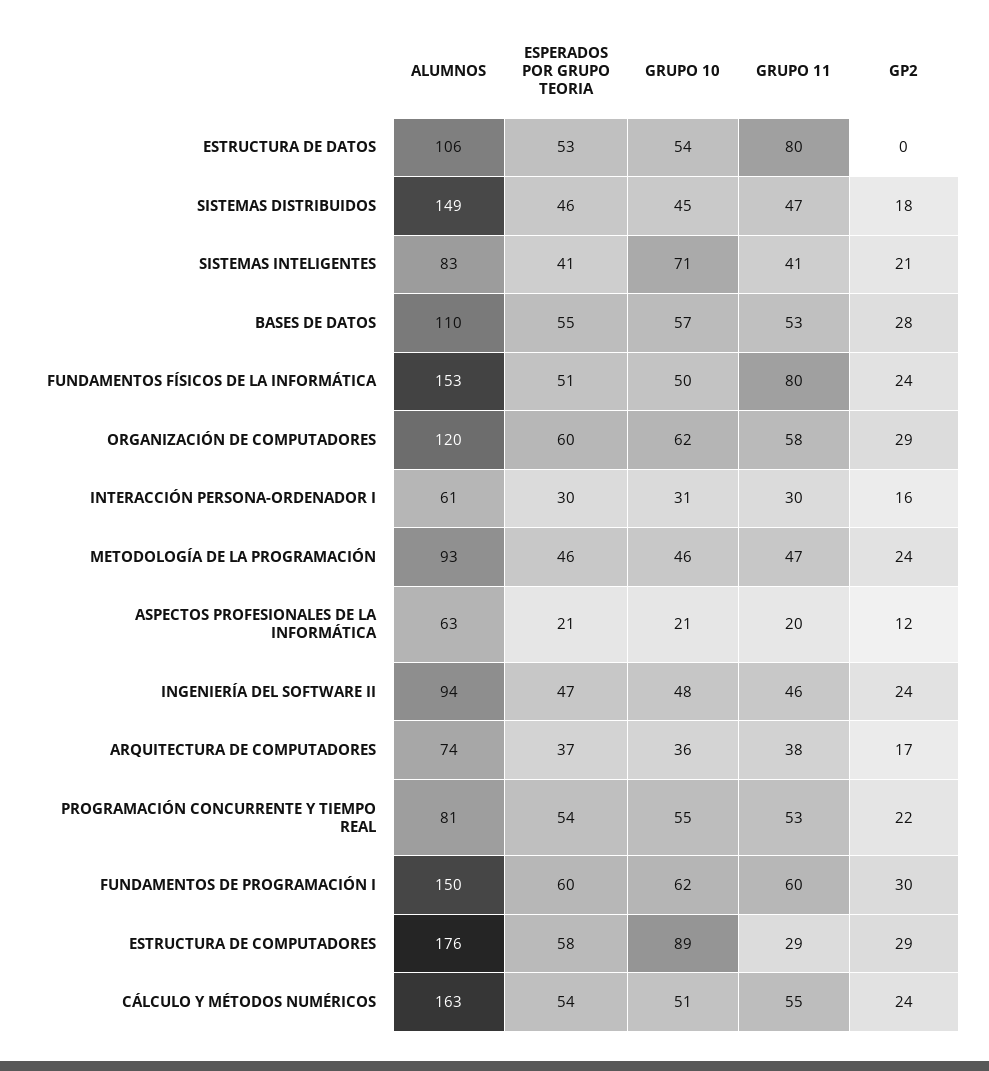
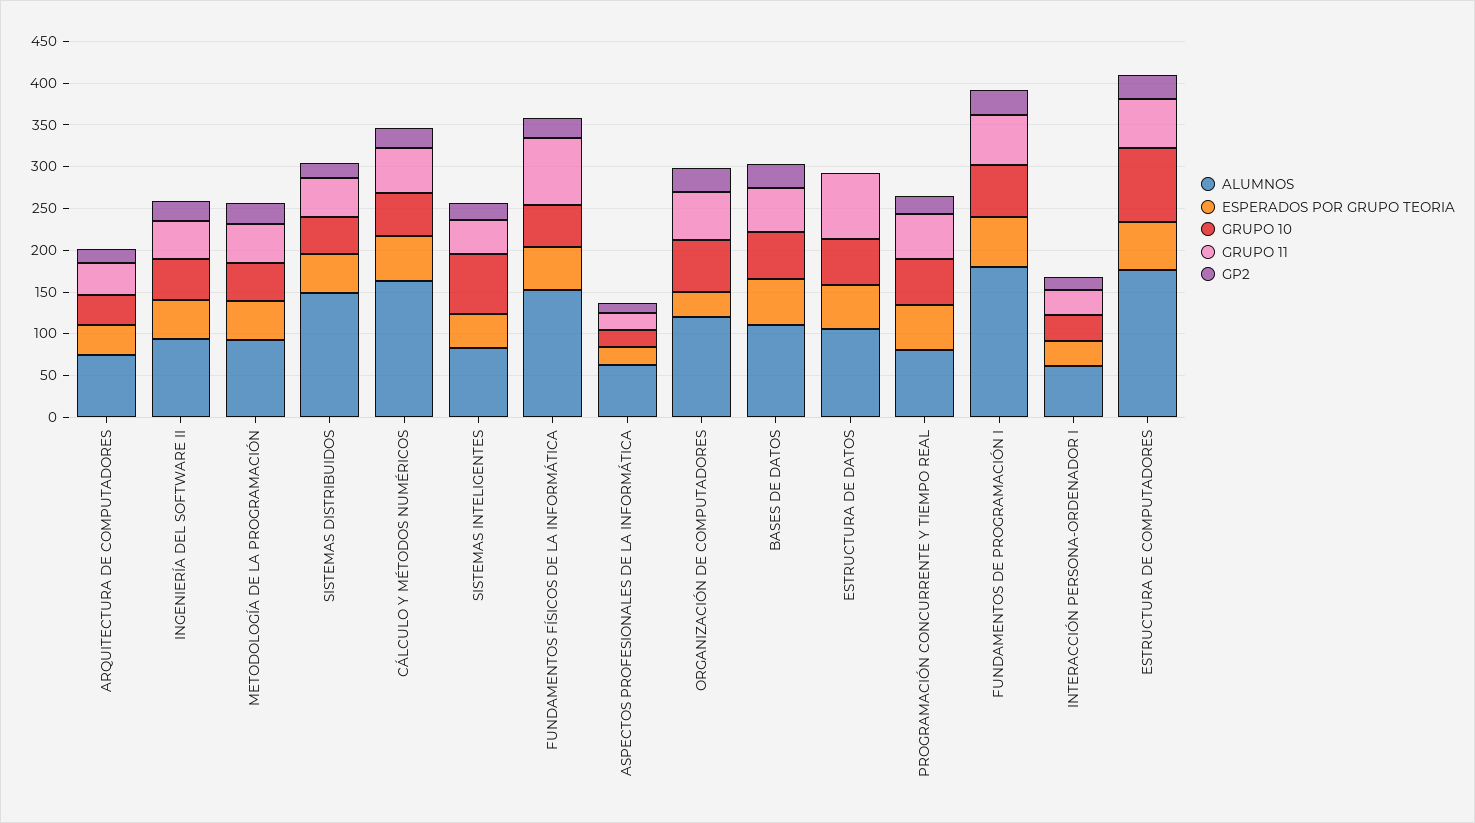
  {
    "ALUMNOS": {
      "ESTRUCTURA DE DATOS": 106,
      "SISTEMAS DISTRIBUIDOS": 149,
      "SISTEMAS INTELIGENTES": 83,
      "BASES DE DATOS": 110,
      "FUNDAMENTOS FÍSICOS DE LA INFORMÁTICA": 153,
      "ORGANIZACIÓN DE COMPUTADORES": 120,
      "INTERACCIÓN PERSONA-ORDENADOR I": 61,
      "METODOLOGÍA DE LA PROGRAMACIÓN": 93,
      "ASPECTOS PROFESIONALES DE LA INFORMÁTICA": 63,
      "INGENIERÍA DEL SOFTWARE II": 94,
      "ARQUITECTURA DE COMPUTADORES": 74,
      "PROGRAMACIÓN CONCURRENTE Y TIEMPO REAL": 81,
-     "FUNDAMENTOS DE PROGRAMACIÓN I": 150,
+     "FUNDAMENTOS DE PROGRAMACIÓN I": 180,
      "ESTRUCTURA DE COMPUTADORES": 176,
      "CÁLCULO Y MÉTODOS NUMÉRICOS": 163
    },
    "ESPERADOS POR GRUPO TEORIA": {
      "ESTRUCTURA DE DATOS": 53,
      "SISTEMAS DISTRIBUIDOS": 46,
      "SISTEMAS INTELIGENTES": 41,
      "BASES DE DATOS": 55,
      "FUNDAMENTOS FÍSICOS DE LA INFORMÁTICA": 51,
-     "ORGANIZACIÓN DE COMPUTADORES": 60,
+     "ORGANIZACIÓN DE COMPUTADORES": 30,
      "INTERACCIÓN PERSONA-ORDENADOR I": 30,
      "METODOLOGÍA DE LA PROGRAMACIÓN": 46,
      "ASPECTOS PROFESIONALES DE LA INFORMÁTICA": 21,
      "INGENIERÍA DEL SOFTWARE II": 47,
      "ARQUITECTURA DE COMPUTADORES": 37,
      "PROGRAMACIÓN CONCURRENTE Y TIEMPO REAL": 54,
      "FUNDAMENTOS DE PROGRAMACIÓN I": 60,
      "ESTRUCTURA DE COMPUTADORES": 58,
      "CÁLCULO Y MÉTODOS NUMÉRICOS": 54
    },
    "GRUPO 10": {
      "ESTRUCTURA DE DATOS": 54,
      "SISTEMAS DISTRIBUIDOS": 45,
      "SISTEMAS INTELIGENTES": 71,
      "BASES DE DATOS": 57,
      "FUNDAMENTOS FÍSICOS DE LA INFORMÁTICA": 50,
      "ORGANIZACIÓN DE COMPUTADORES": 62,
      "INTERACCIÓN PERSONA-ORDENADOR I": 31,
      "METODOLOGÍA DE LA PROGRAMACIÓN": 46,
      "ASPECTOS PROFESIONALES DE LA INFORMÁTICA": 21,
      "INGENIERÍA DEL SOFTWARE II": 48,
      "ARQUITECTURA DE COMPUTADORES": 36,
      "PROGRAMACIÓN CONCURRENTE Y TIEMPO REAL": 55,
      "FUNDAMENTOS DE PROGRAMACIÓN I": 62,
      "ESTRUCTURA DE COMPUTADORES": 89,
      "CÁLCULO Y MÉTODOS NUMÉRICOS": 51
    },
    "GRUPO 11": {
      "ESTRUCTURA DE DATOS": 80,
      "SISTEMAS DISTRIBUIDOS": 47,
      "SISTEMAS INTELIGENTES": 41,
      "BASES DE DATOS": 53,
      "FUNDAMENTOS FÍSICOS DE LA INFORMÁTICA": 80,
      "ORGANIZACIÓN DE COMPUTADORES": 58,
      "INTERACCIÓN PERSONA-ORDENADOR I": 30,
      "METODOLOGÍA DE LA PROGRAMACIÓN": 47,
      "ASPECTOS PROFESIONALES DE LA INFORMÁTICA": 20,
      "INGENIERÍA DEL SOFTWARE II": 46,
      "ARQUITECTURA DE COMPUTADORES": 38,
      "PROGRAMACIÓN CONCURRENTE Y TIEMPO REAL": 53,
      "FUNDAMENTOS DE PROGRAMACIÓN I": 60,
-     "ESTRUCTURA DE COMPUTADORES": 29,
+     "ESTRUCTURA DE COMPUTADORES": 60,
      "CÁLCULO Y MÉTODOS NUMÉRICOS": 55
    },
    "GP2": {
      "ESTRUCTURA DE DATOS": 0,
      "SISTEMAS DISTRIBUIDOS": 18,
      "SISTEMAS INTELIGENTES": 21,
      "BASES DE DATOS": 28,
      "FUNDAMENTOS FÍSICOS DE LA INFORMÁTICA": 24,
      "ORGANIZACIÓN DE COMPUTADORES": 29,
      "INTERACCIÓN PERSONA-ORDENADOR I": 16,
      "METODOLOGÍA DE LA PROGRAMACIÓN": 24,
      "ASPECTOS PROFESIONALES DE LA INFORMÁTICA": 12,
      "INGENIERÍA DEL SOFTWARE II": 24,
      "ARQUITECTURA DE COMPUTADORES": 17,
      "PROGRAMACIÓN CONCURRENTE Y TIEMPO REAL": 22,
      "FUNDAMENTOS DE PROGRAMACIÓN I": 30,
      "ESTRUCTURA DE COMPUTADORES": 29,
      "CÁLCULO Y MÉTODOS NUMÉRICOS": 24
    }
  }

